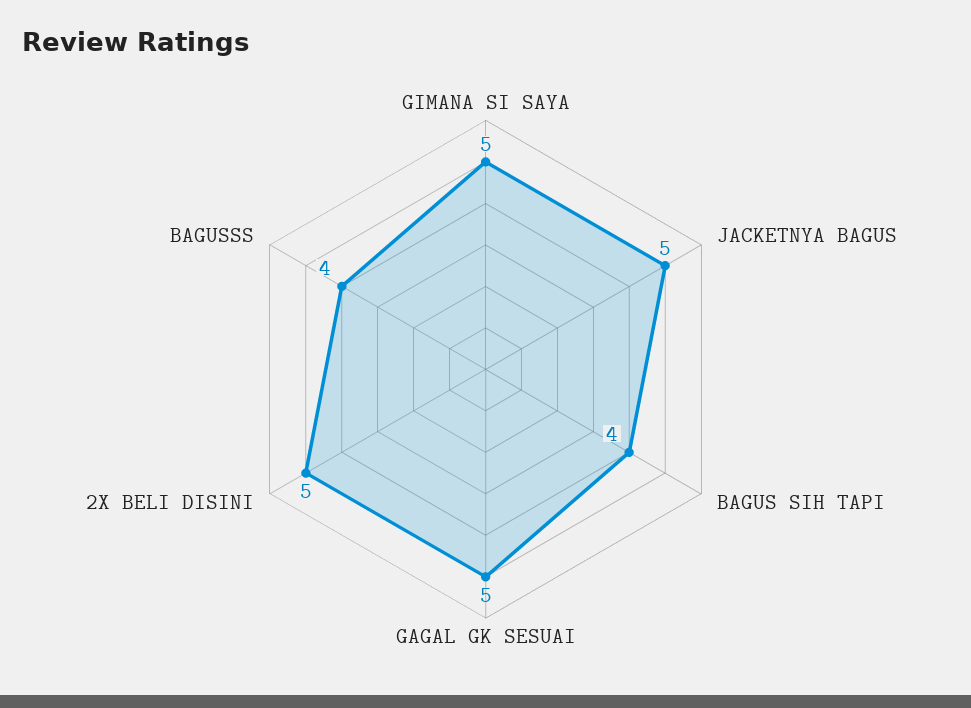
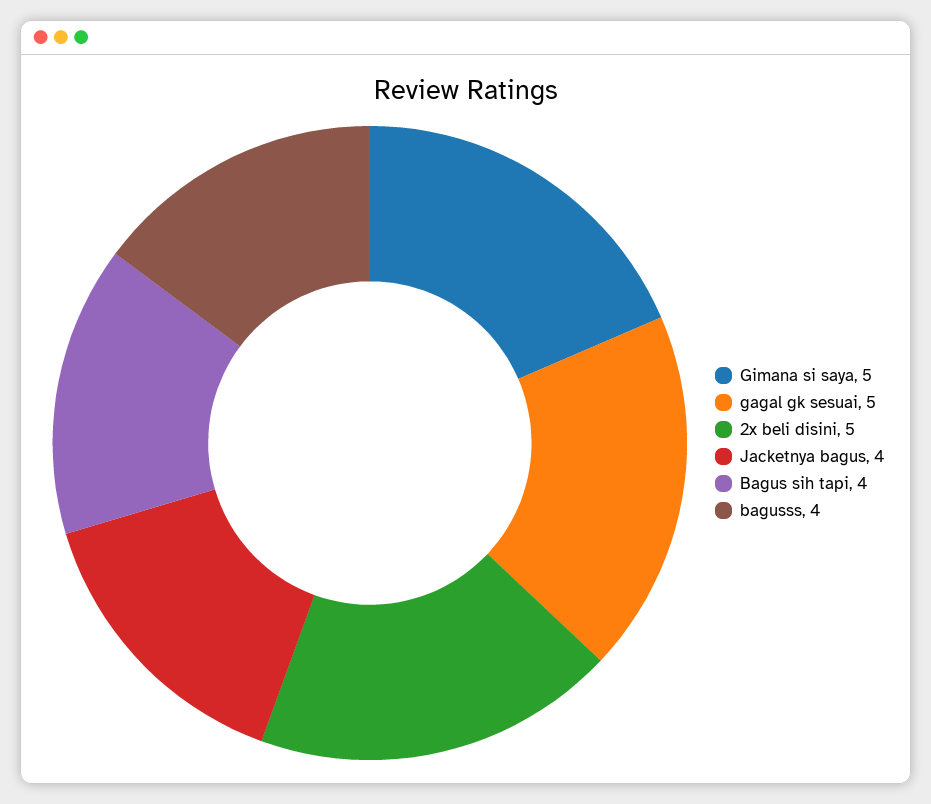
  {
    "GIMANA SI SAYA": 5,
-   "JACKETNYA BAGUS": 5,
+   "JACKETNYA BAGUS": 4,
    "BAGUS SIH TAPI": 4,
    "GAGAL GK SESUAI": 5,
    "2X BELI DISINI": 5,
    "BAGUSSS": 4
  }

